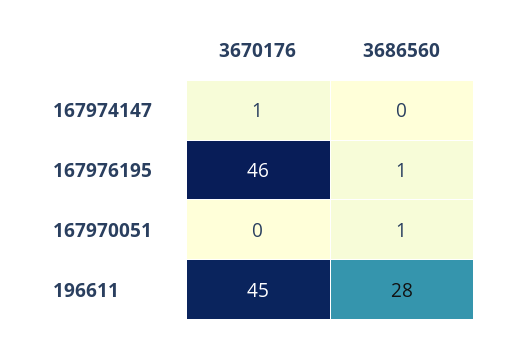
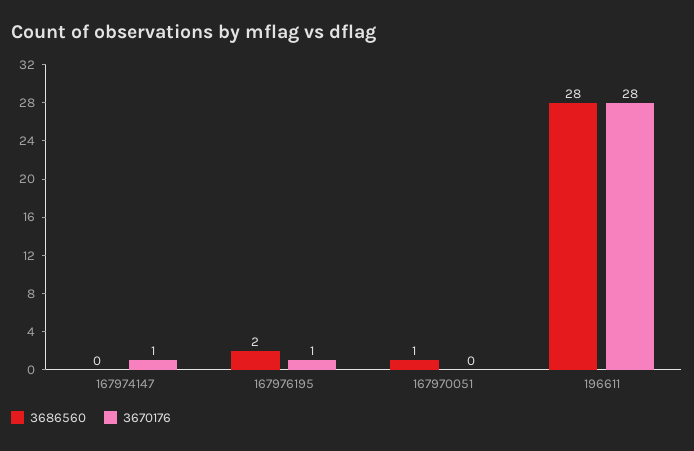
  {
    "3670176": {
      "167974147": 1,
-     "167976195": 46,
+     "167976195": 1,
      "167970051": 0,
-     "196611": 45
+     "196611": 28
    },
    "3686560": {
      "167974147": 0,
-     "167976195": 1,
+     "167976195": 2,
      "167970051": 1,
      "196611": 28
    }
  }

